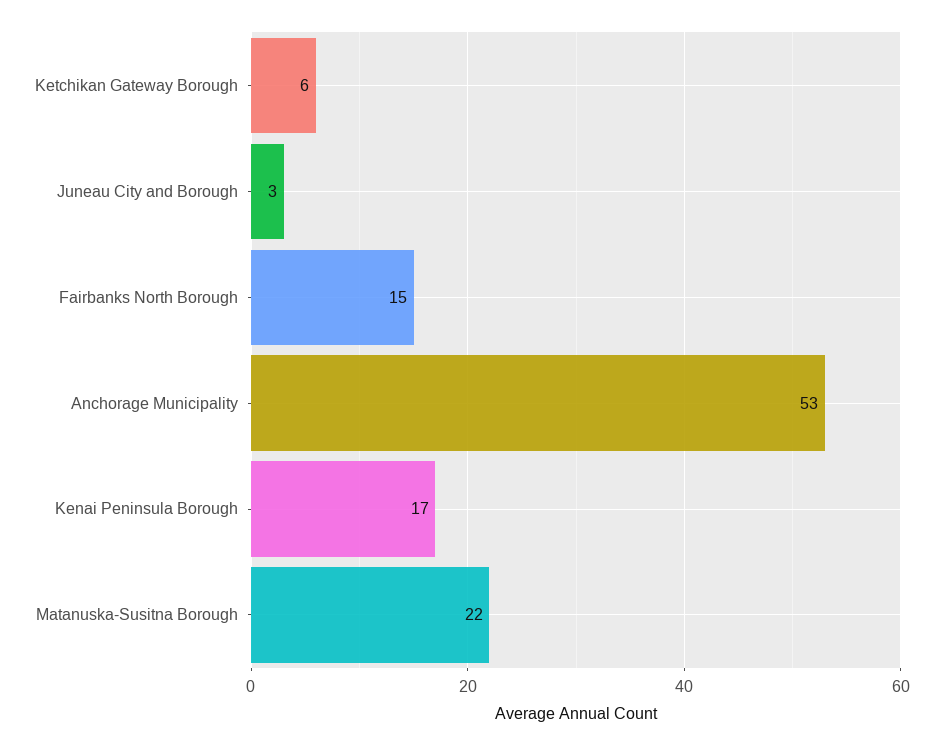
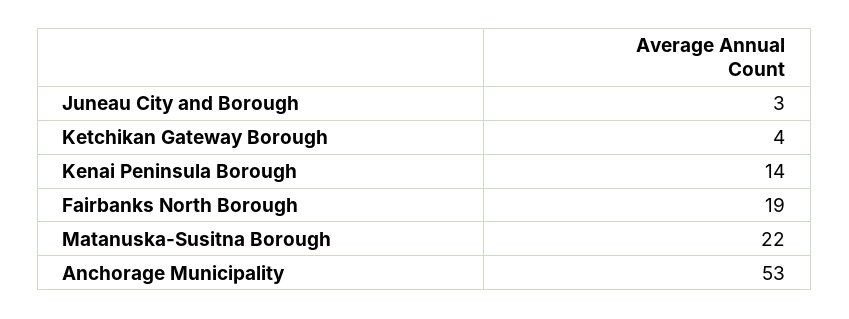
  {
-   "Ketchikan Gateway Borough": 6,
+   "Ketchikan Gateway Borough": 4,
    "Juneau City and Borough": 3,
-   "Fairbanks North Borough": 15,
+   "Fairbanks North Borough": 19,
    "Anchorage Municipality": 53,
-   "Kenai Peninsula Borough": 17,
+   "Kenai Peninsula Borough": 14,
    "Matanuska-Susitna Borough": 22
  }

